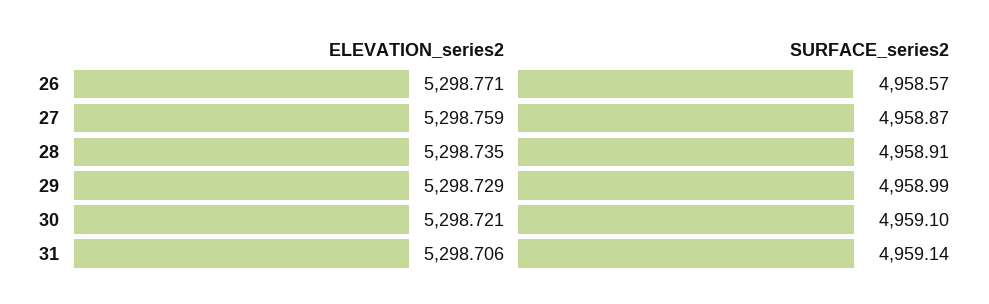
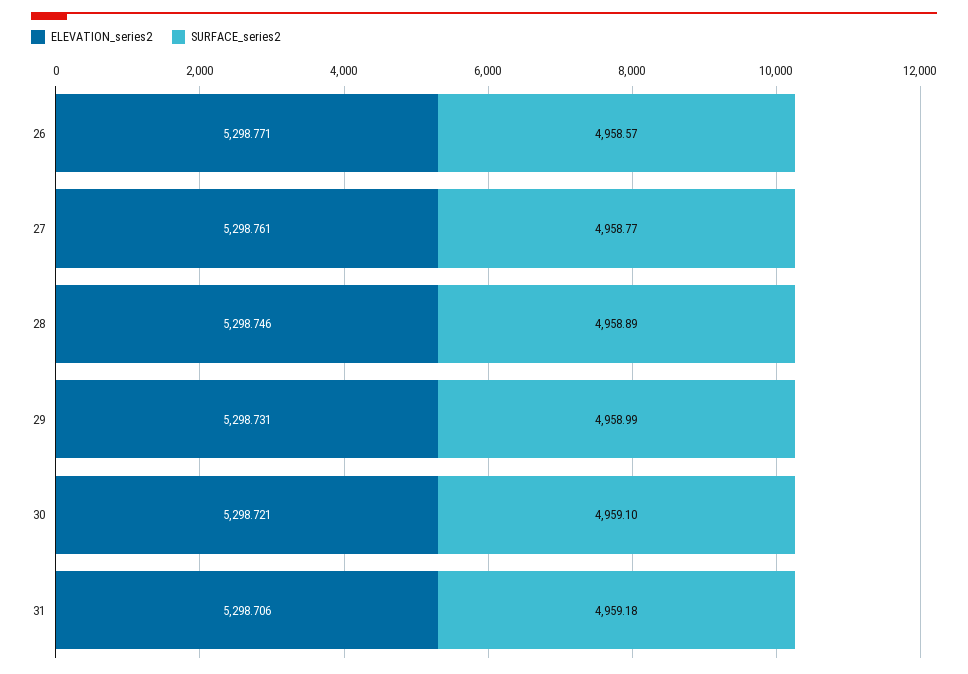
  {
    "ELEVATION_series2": {
      "26": 5298.771,
-     "27": 5298.759,
+     "27": 5298.761,
-     "28": 5298.735,
+     "28": 5298.746,
-     "29": 5298.729,
+     "29": 5298.731,
      "30": 5298.721,
      "31": 5298.706
    },
    "SURFACE_series2": {
      "26": 4958.57,
-     "27": 4958.87,
+     "27": 4958.77,
-     "28": 4958.91,
+     "28": 4958.89,
      "29": 4958.99,
      "30": 4959.1,
-     "31": 4959.14
+     "31": 4959.18
    }
  }

